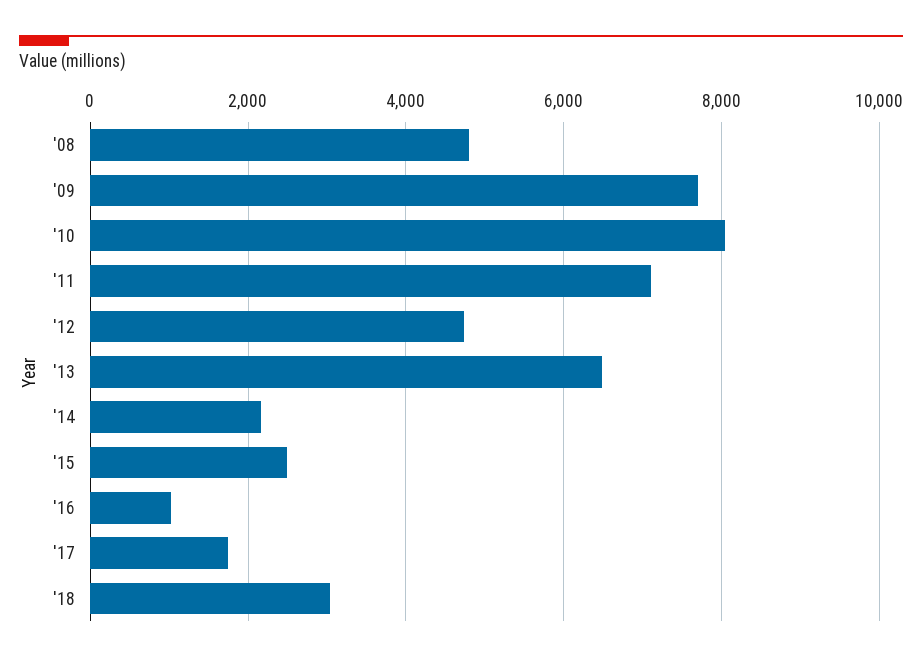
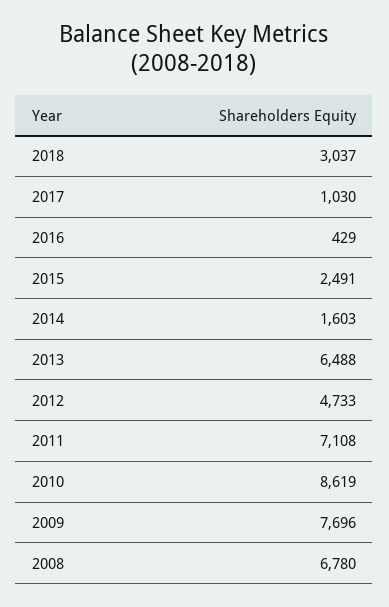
  {
-   "'08": 4800,
+   "'08": 6780,
    "'09": 7696,
-   "'10": 8000,
+   "'10": 8619,
    "'11": 7108,
    "'12": 4733,
    "'13": 6488,
-   "'14": 2200,
+   "'14": 1603,
    "'15": 2491,
-   "'16": 1000,
+   "'16": 429,
-   "'17": 1800,
+   "'17": 1030,
    "'18": 3037
  }

